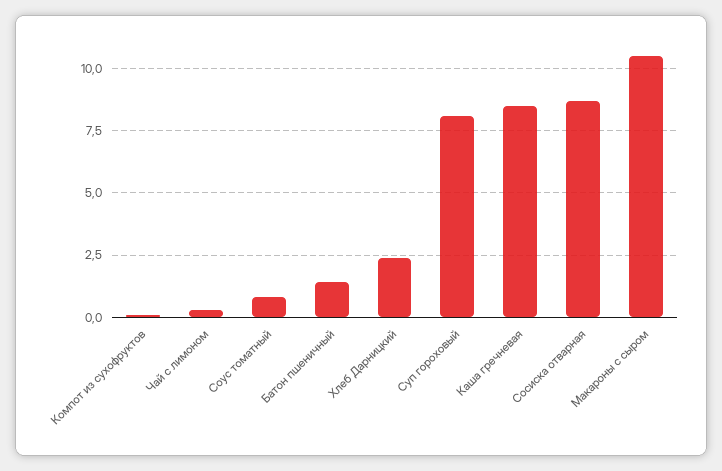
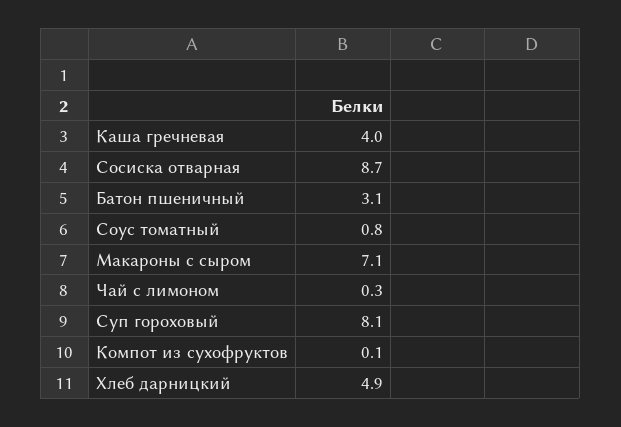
  {
    "Компот из сухофруктов": 0.1,
    "Чай с лимоном": 0.3,
    "Соус томатный": 0.8,
-   "Батон пшеничный": 1.5,
+   "Батон пшеничный": 3.1,
-   "Хлеб Дарницкий": 2.5,
+   "Хлеб Дарницкий": 4.9,
    "Суп гороховый": 8.1,
-   "Каша гречневая": 8.5,
+   "Каша гречневая": 4,
    "Сосиска отварная": 8.7,
-   "Макароны с сыром": 10.5
+   "Макароны с сыром": 7.1
  }

